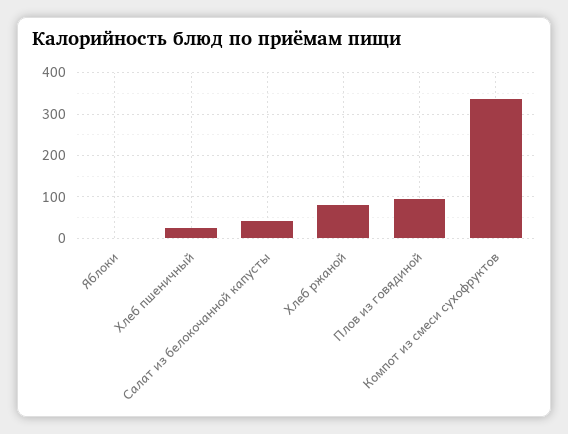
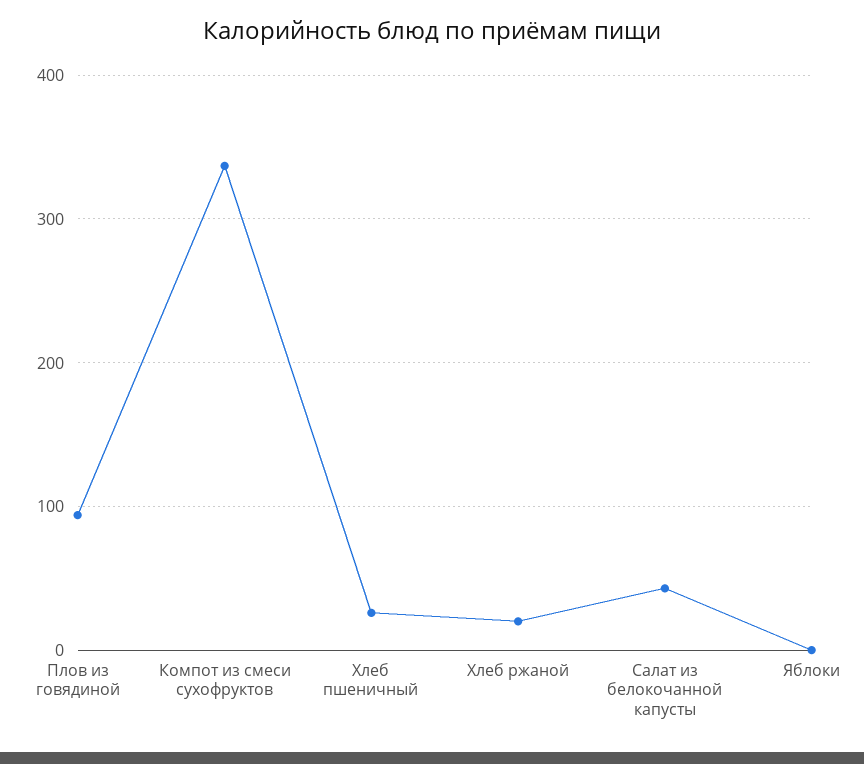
  {
    "Яблоки": 0,
    "Хлеб пшеничный": 30,
    "Салат из белокочанной капусты": 40,
-   "Хлеб ржаной": 80,
+   "Хлеб ржаной": 20,
    "Плов из говядиной": 90,
    "Компот из смеси сухофруктов": 340
  }

